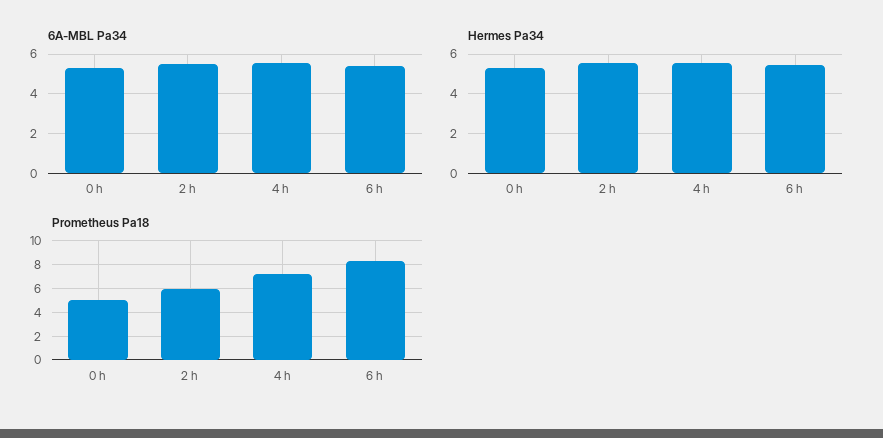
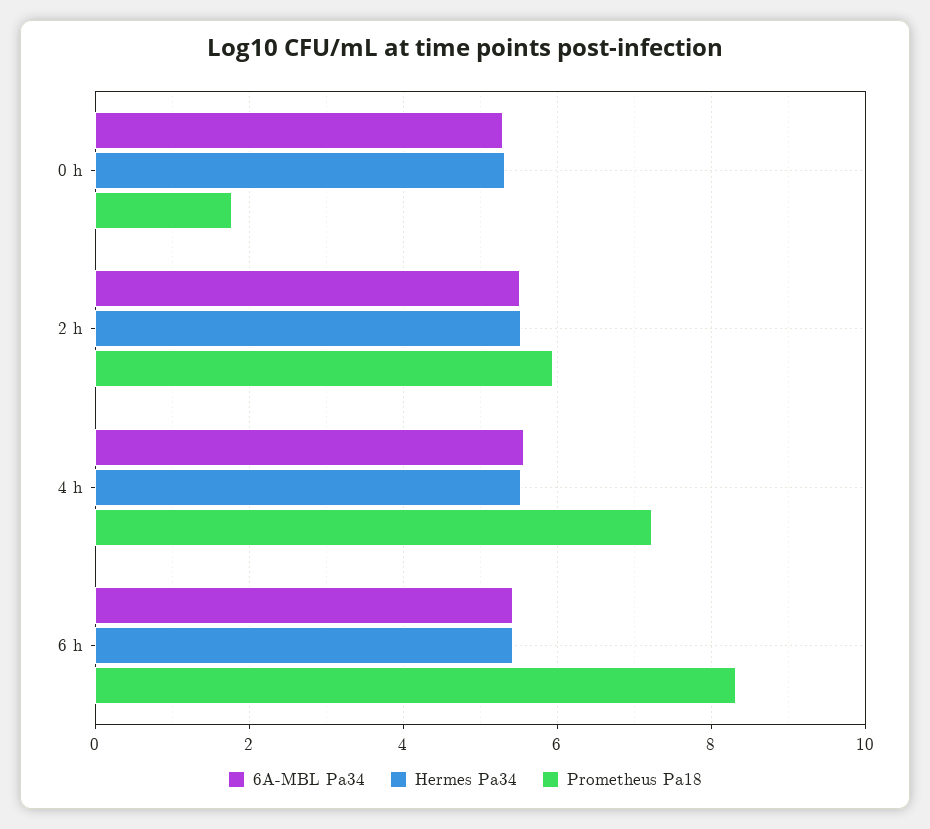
  {
    "6A-MBL Pa34": {
      "0 h": 5.4,
      "2 h": 5.6,
      "4 h": 5.6,
      "6 h": 5.4
    },
    "Hermes Pa34": {
      "0 h": 5.4,
      "2 h": 5.6,
      "4 h": 5.6,
      "6 h": 5.4
    },
    "Prometheus Pa18": {
-     "0 h": 5,
+     "0 h": 1.8,
      "2 h": 6,
      "4 h": 7.2,
      "6 h": 8.4
    }
  }

